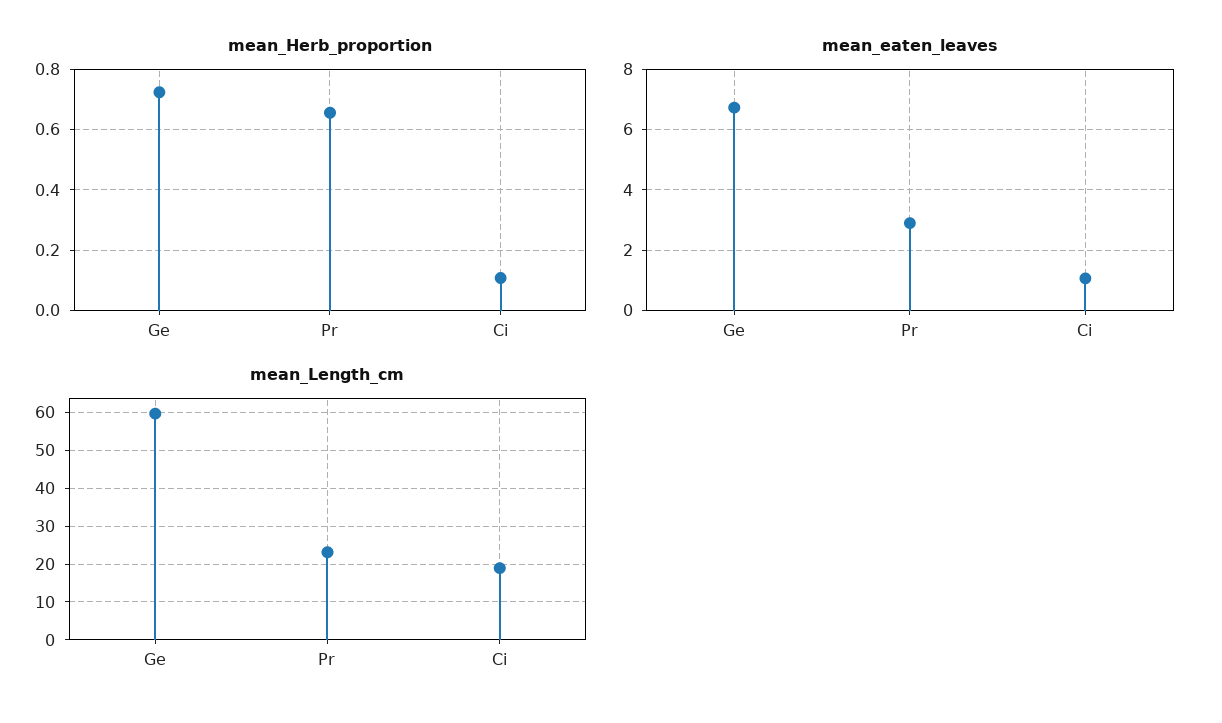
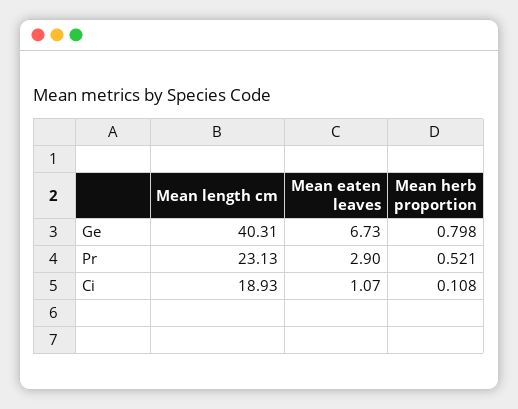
  {
    "mean_Herb_proportion": {
-     "Ge": 0.72,
+     "Ge": 0.798,
-     "Pr": 0.66,
+     "Pr": 0.521,
      "Ci": 0.108
    },
    "mean_eaten_leaves": {
      "Ge": 6.73,
      "Pr": 2.9,
      "Ci": 1.07
    },
    "mean_Length_cm": {
-     "Ge": 60,
+     "Ge": 40.31,
      "Pr": 23.13,
      "Ci": 18.93
    }
  }

